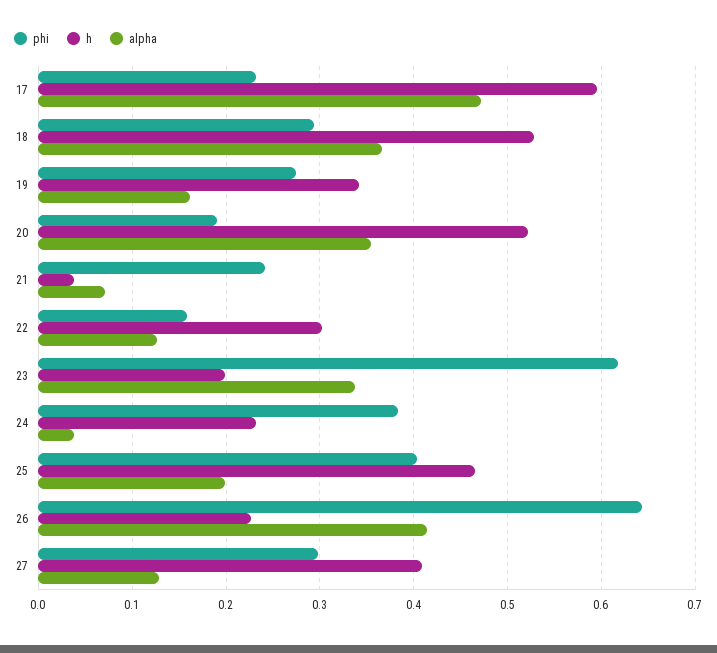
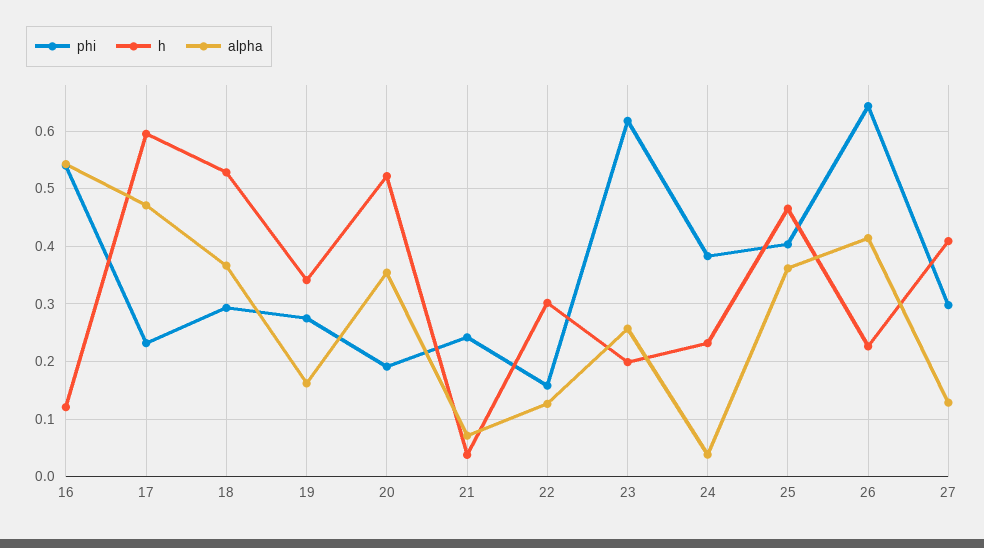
  {
    "phi": {
      "17": 0.23,
      "18": 0.29,
      "19": 0.27,
      "20": 0.19,
      "21": 0.24,
      "22": 0.16,
      "23": 0.62,
      "24": 0.38,
      "25": 0.4,
      "26": 0.64,
-     "27": 0.3
+     "27": 0.3,
+     "16": 0.54
    },
    "h": {
      "17": 0.6,
      "18": 0.53,
      "19": 0.34,
      "20": 0.52,
      "21": 0.04,
      "22": 0.3,
      "23": 0.2,
      "24": 0.23,
      "25": 0.47,
      "26": 0.23,
-     "27": 0.41
+     "27": 0.41,
+     "16": 0.12
    },
    "alpha": {
      "17": 0.47,
      "18": 0.37,
      "19": 0.16,
      "20": 0.35,
      "21": 0.07,
      "22": 0.13,
-     "23": 0.34,
+     "23": 0.26,
      "24": 0.04,
-     "25": 0.2,
+     "25": 0.36,
      "26": 0.41,
-     "27": 0.13
+     "27": 0.13,
+     "16": 0.54
    }
  }

